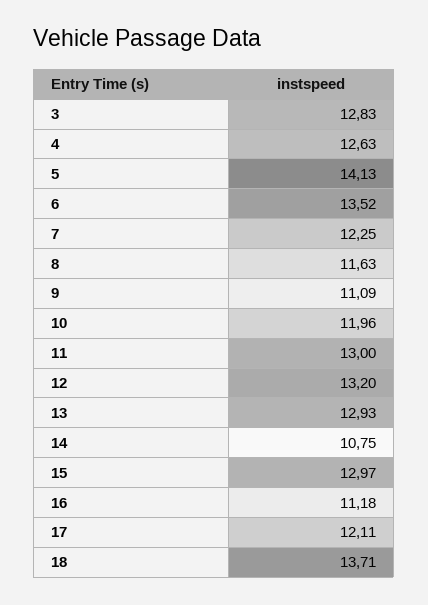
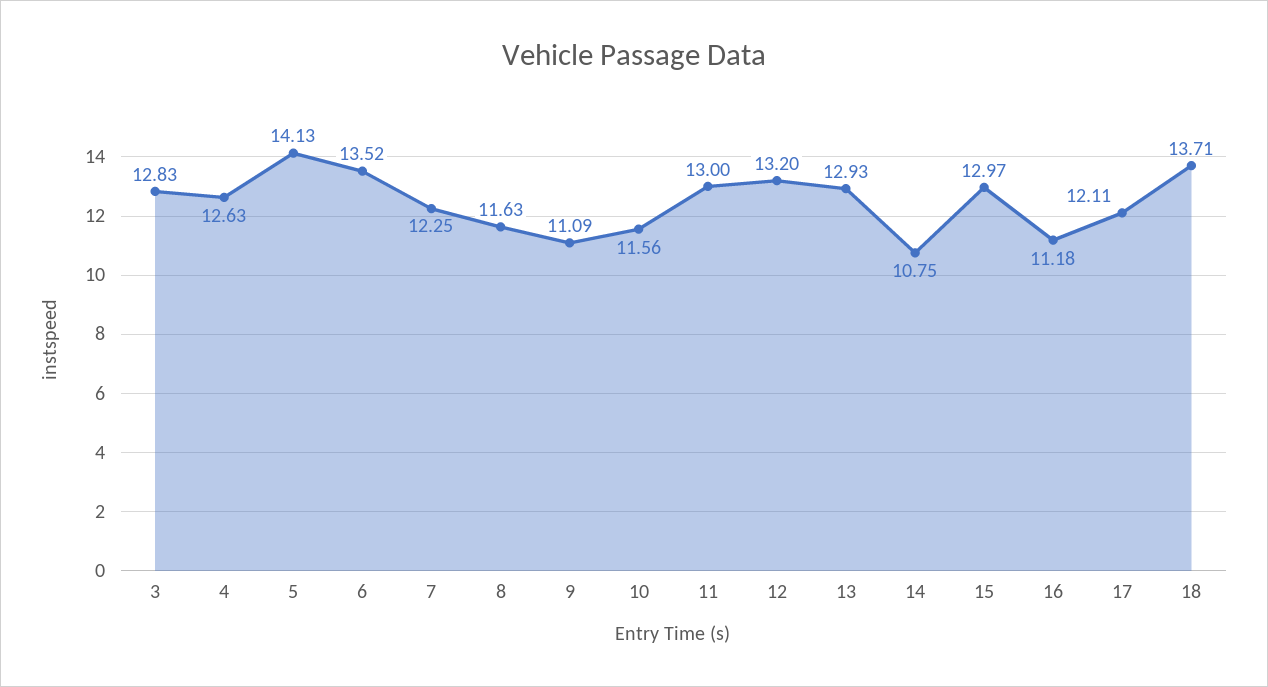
  {
    "3": 12.83,
    "4": 12.63,
    "5": 14.13,
    "6": 13.52,
    "7": 12.25,
    "8": 11.63,
    "9": 11.09,
-   "10": 11.96,
+   "10": 11.56,
    "11": 13,
    "12": 13.2,
    "13": 12.93,
    "14": 10.75,
    "15": 12.97,
    "16": 11.18,
    "17": 12.11,
    "18": 13.71
  }

